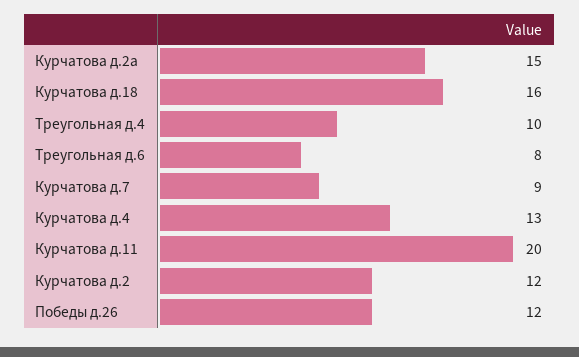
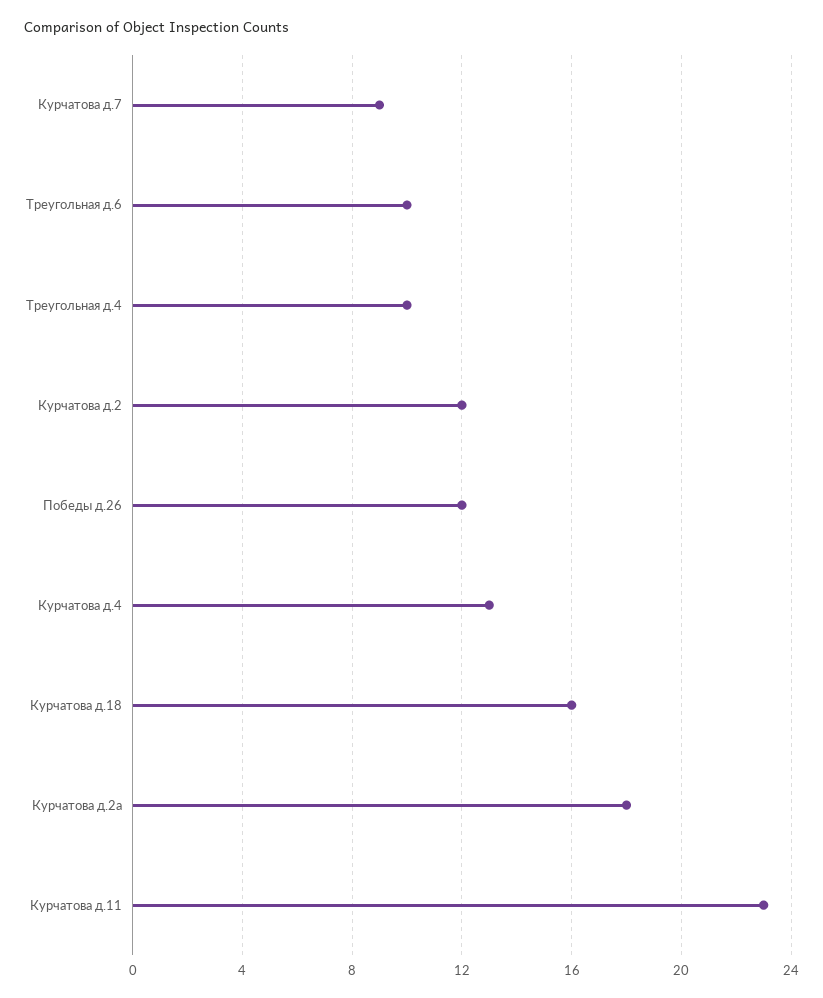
  {
-   "Курчатова д.2а": 15,
+   "Курчатова д.2а": 18,
    "Курчатова д.18": 16,
    "Треугольная д.4": 10,
-   "Треугольная д.6": 8,
+   "Треугольная д.6": 10,
    "Курчатова д.7": 9,
    "Курчатова д.4": 13,
-   "Курчатова д.11": 20,
+   "Курчатова д.11": 23,
    "Курчатова д.2": 12,
    "Победы д.26": 12
  }

